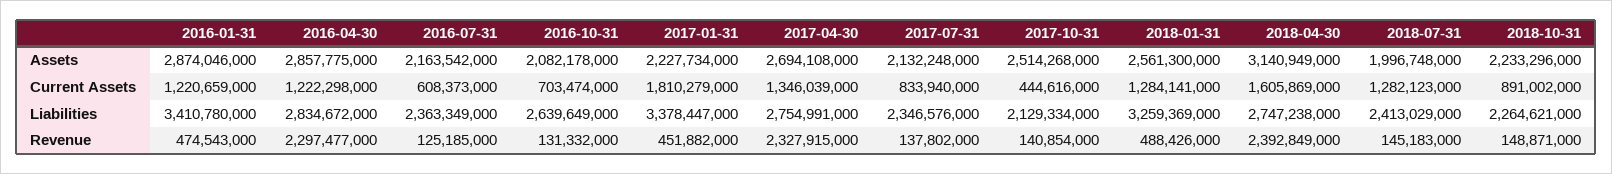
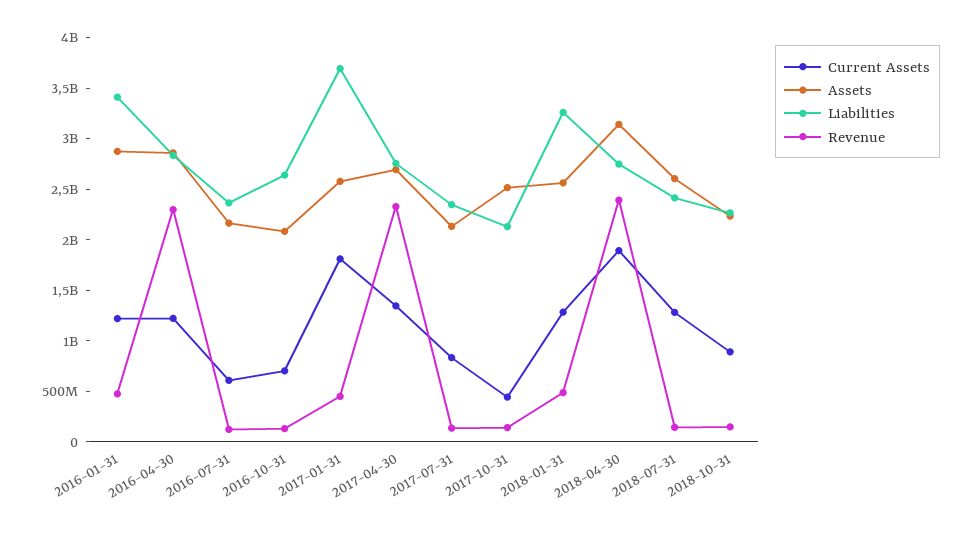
  {
    "Assets": {
      "2016-01-31": 2874046000,
      "2016-04-30": 2857775000,
      "2016-07-31": 2163542000,
      "2016-10-31": 2082178000,
-     "2017-01-31": 2227734000,
+     "2017-01-31": 2600000000,
      "2017-04-30": 2694108000,
      "2017-07-31": 2132248000,
      "2017-10-31": 2514268000,
      "2018-01-31": 2561300000,
      "2018-04-30": 3140949000,
-     "2018-07-31": 1996748000,
+     "2018-07-31": 2600000000,
      "2018-10-31": 2233296000
    },
    "Current Assets": {
      "2016-01-31": 1220659000,
      "2016-04-30": 1222298000,
      "2016-07-31": 608373000,
      "2016-10-31": 703474000,
      "2017-01-31": 1810279000,
      "2017-04-30": 1346039000,
      "2017-07-31": 833940000,
      "2017-10-31": 444616000,
      "2018-01-31": 1284141000,
-     "2018-04-30": 1605869000,
+     "2018-04-30": 1900000000,
      "2018-07-31": 1282123000,
      "2018-10-31": 891002000
    },
    "Liabilities": {
      "2016-01-31": 3410780000,
      "2016-04-30": 2834672000,
      "2016-07-31": 2363349000,
      "2016-10-31": 2639649000,
-     "2017-01-31": 3378447000,
+     "2017-01-31": 3700000000,
      "2017-04-30": 2754991000,
      "2017-07-31": 2346576000,
      "2017-10-31": 2129334000,
      "2018-01-31": 3259369000,
      "2018-04-30": 2747238000,
      "2018-07-31": 2413029000,
      "2018-10-31": 2264621000
    },
    "Revenue": {
      "2016-01-31": 474543000,
      "2016-04-30": 2297477000,
      "2016-07-31": 125185000,
      "2016-10-31": 131332000,
      "2017-01-31": 451882000,
      "2017-04-30": 2327915000,
      "2017-07-31": 137802000,
      "2017-10-31": 140854000,
      "2018-01-31": 488426000,
      "2018-04-30": 2392849000,
      "2018-07-31": 145183000,
      "2018-10-31": 148871000
    }
  }

